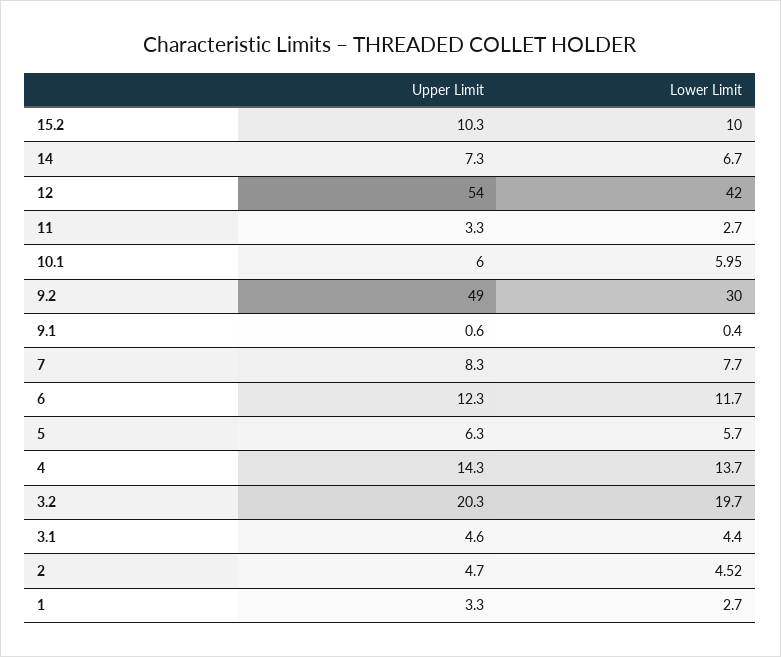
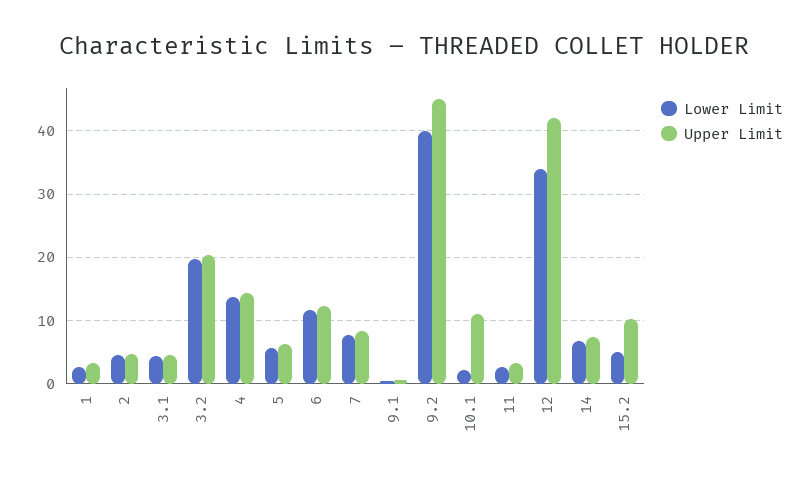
  {
    "Upper Limit": {
      "15.2": 10.3,
      "14": 7.3,
-     "12": 54,
+     "12": 42,
      "11": 3.3,
-     "10.1": 6,
+     "10.1": 11,
-     "9.2": 49,
+     "9.2": 45,
      "9.1": 0.6,
      "7": 8.3,
      "6": 12.3,
      "5": 6.3,
      "4": 14.3,
      "3.2": 20.3,
      "3.1": 4.6,
      "2": 4.7,
      "1": 3.3
    },
    "Lower Limit": {
-     "15.2": 10,
+     "15.2": 5,
      "14": 6.7,
-     "12": 42,
+     "12": 34,
      "11": 2.7,
-     "10.1": 5.95,
+     "10.1": 2,
-     "9.2": 30,
+     "9.2": 40,
      "9.1": 0.4,
      "7": 7.7,
      "6": 11.7,
      "5": 5.7,
      "4": 13.7,
      "3.2": 19.7,
      "3.1": 4.4,
      "2": 4.52,
      "1": 2.7
    }
  }

